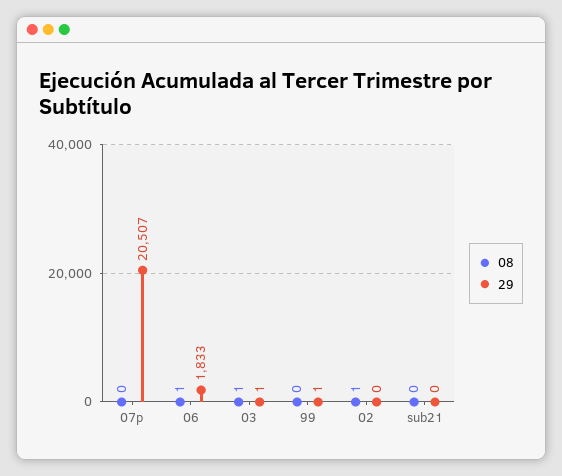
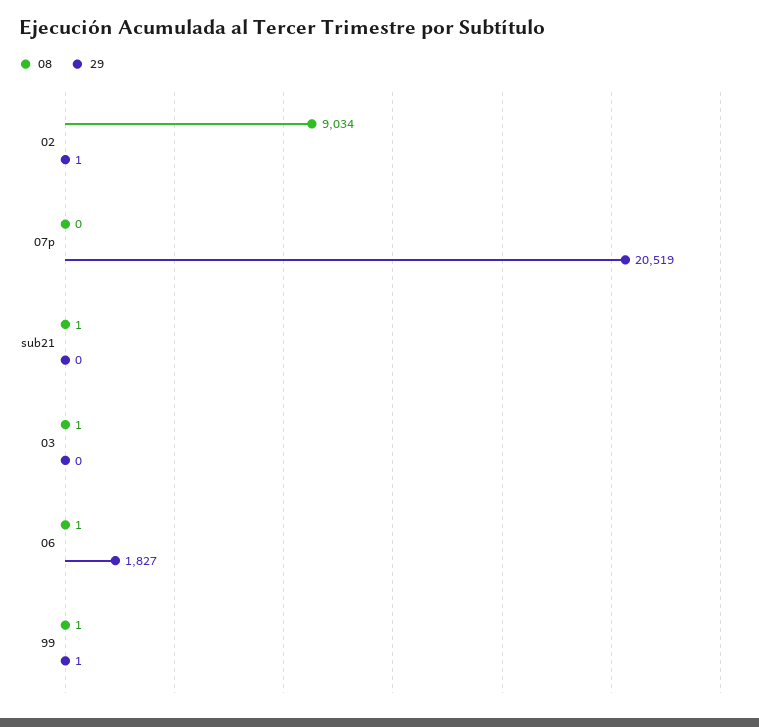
  {
    "08": {
      "07p": 0,
      "06": 1,
      "03": 1,
-     "99": 0,
+     "99": 1,
-     "02": 1,
+     "02": 9034,
-     "sub21": 0
+     "sub21": 1
    },
    "29": {
-     "07p": 20507,
+     "07p": 20519,
-     "06": 1833,
+     "06": 1827,
-     "03": 1,
+     "03": 0,
      "99": 1,
-     "02": 0,
+     "02": 1,
      "sub21": 0
    }
  }

